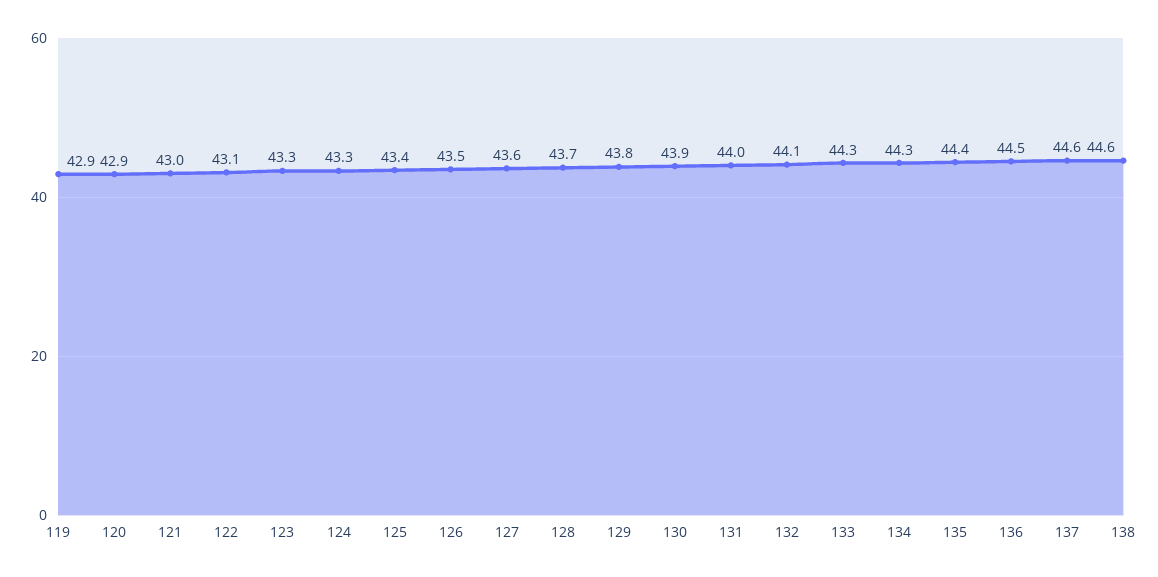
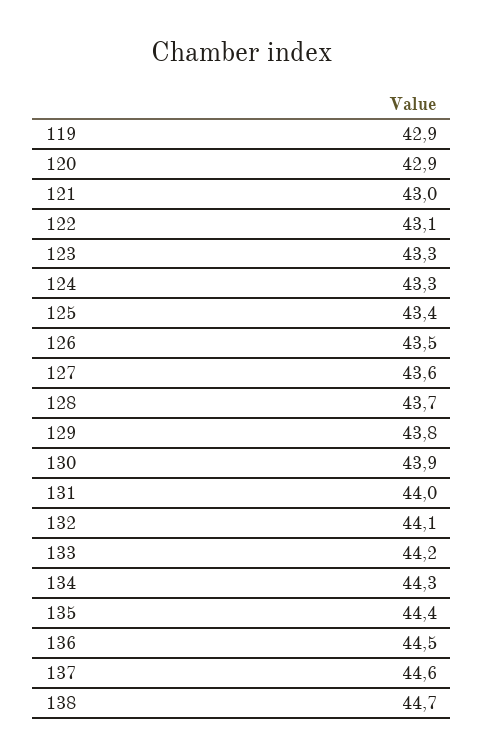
  {
    "119": 42.9,
    "120": 42.9,
    "121": 43,
    "122": 43.1,
    "123": 43.3,
    "124": 43.3,
    "125": 43.4,
    "126": 43.5,
    "127": 43.6,
    "128": 43.7,
    "129": 43.8,
    "130": 43.9,
    "131": 44,
    "132": 44.1,
-   "133": 44.3,
+   "133": 44.2,
    "134": 44.3,
    "135": 44.4,
    "136": 44.5,
    "137": 44.6,
-   "138": 44.6
+   "138": 44.7
  }

